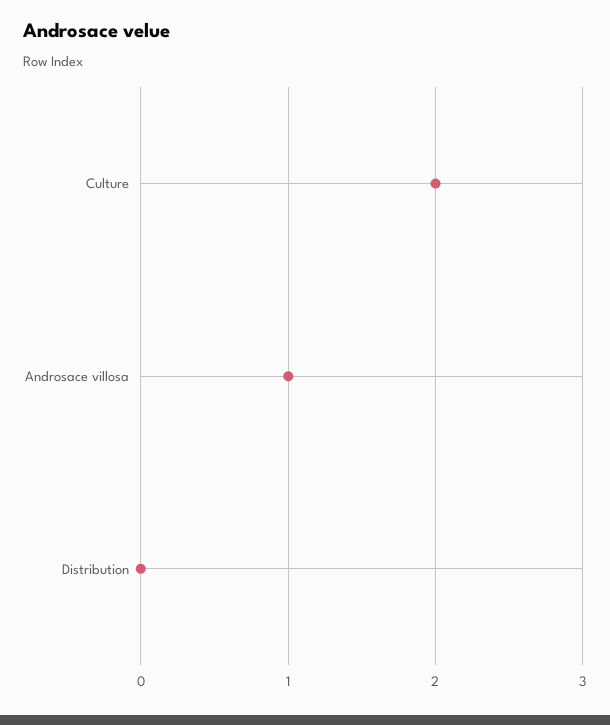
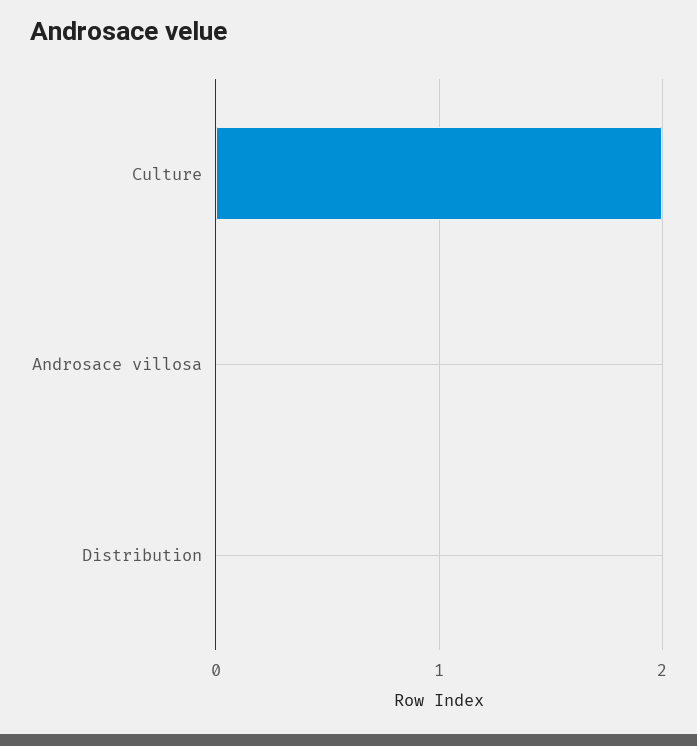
  {
    "Culture": 2,
-   "Androsace villosa": 1,
+   "Androsace villosa": 0,
    "Distribution": 0
  }

